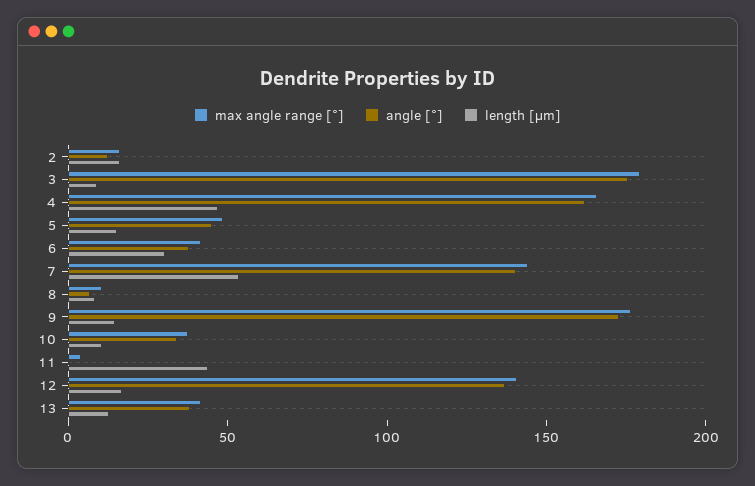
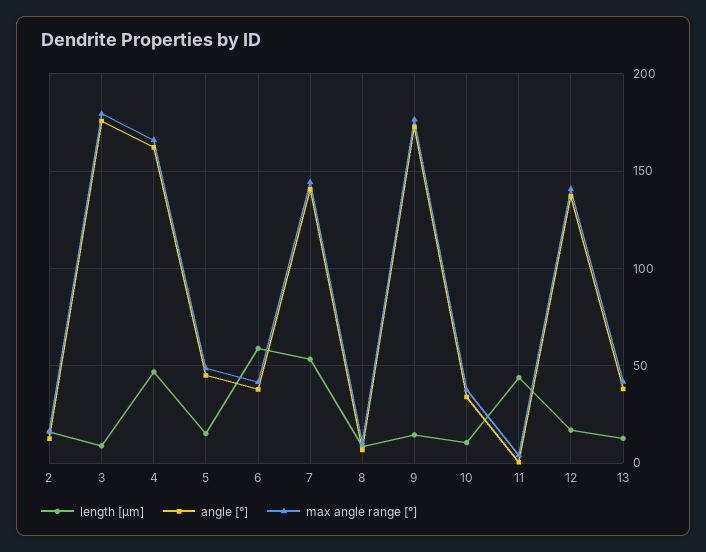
  {
    "max angle range [°]": {
      "2": 15,
      "3": 180,
      "4": 165,
      "5": 50,
      "6": 40,
      "7": 145,
      "8": 10,
      "9": 175,
      "10": 40,
      "11": 5,
      "12": 140,
      "13": 40
    },
    "angle [°]": {
      "2": 15,
      "3": 175,
      "4": 160,
      "5": 45,
      "6": 40,
      "7": 140,
      "8": 5,
      "9": 175,
      "10": 35,
      "11": 0,
      "12": 135,
      "13": 40
    },
    "length [μm]": {
      "2": 15,
      "3": 10,
      "4": 45,
      "5": 15,
-     "6": 30,
+     "6": 60,
      "7": 55,
      "8": 10,
      "9": 15,
      "10": 10,
      "11": 45,
      "12": 15,
      "13": 15
    }
  }

